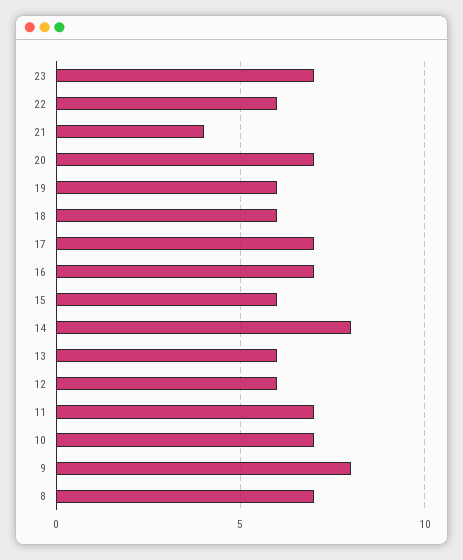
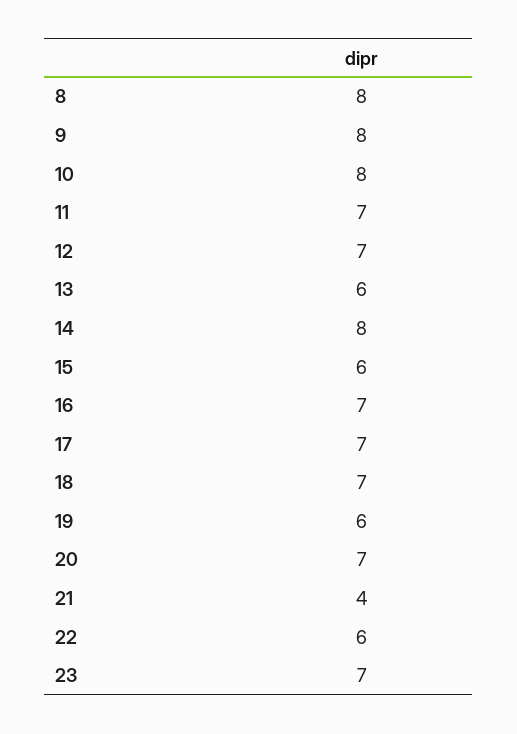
  {
    "23": 7,
    "22": 6,
    "21": 4,
    "20": 7,
    "19": 6,
-   "18": 6,
+   "18": 7,
    "17": 7,
    "16": 7,
    "15": 6,
    "14": 8,
    "13": 6,
-   "12": 6,
+   "12": 7,
    "11": 7,
-   "10": 7,
+   "10": 8,
    "9": 8,
-   "8": 7
+   "8": 8
  }

